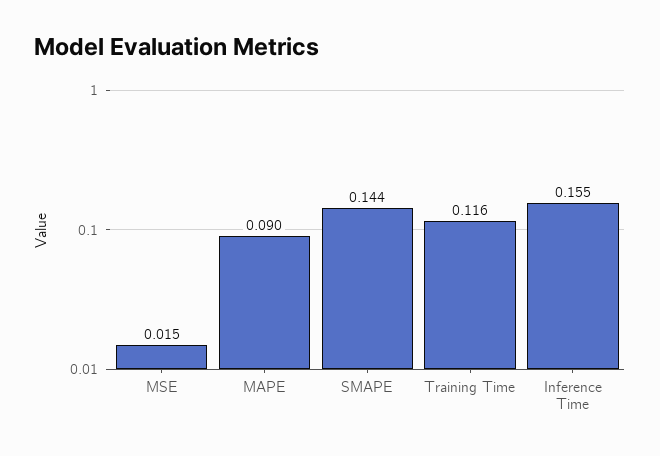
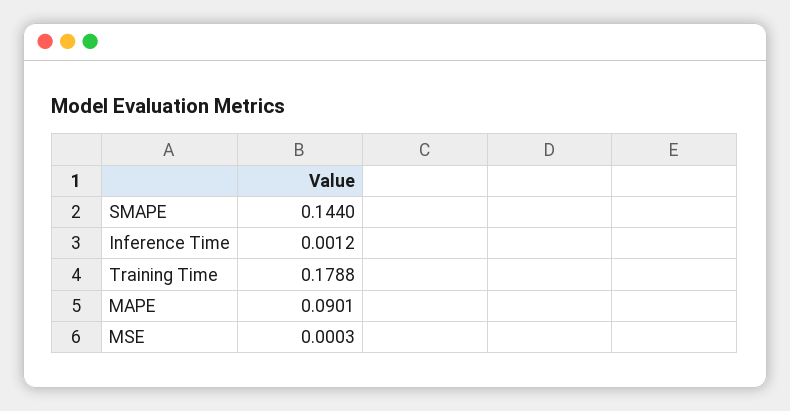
  {
-   "MSE": 0.015,
+   "MSE": 0.0003,
    "MAPE": 0.0901,
    "SMAPE": 0.144,
-   "Training Time": 0.116,
+   "Training Time": 0.1788,
-   "Inference Time": 0.155
+   "Inference Time": 0.0012
  }

